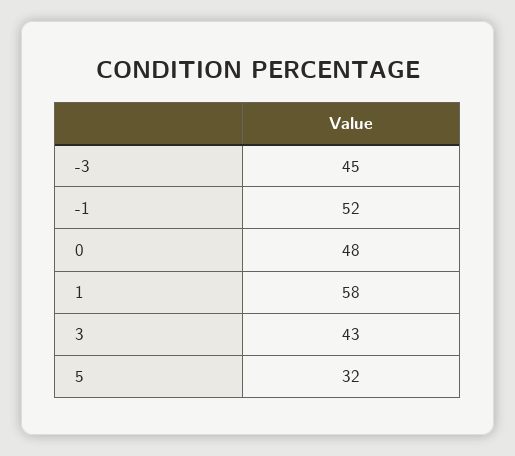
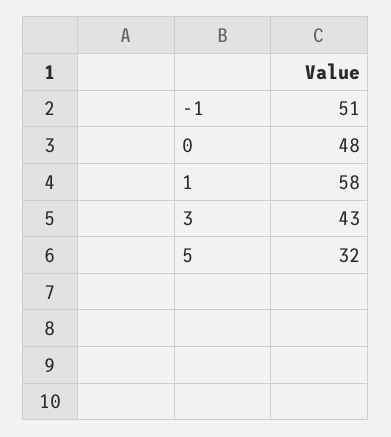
  {
-   "-3": 45,
-   "-1": 52,
+   "-1": 51,
    "0": 48,
    "1": 58,
    "3": 43,
    "5": 32
  }

